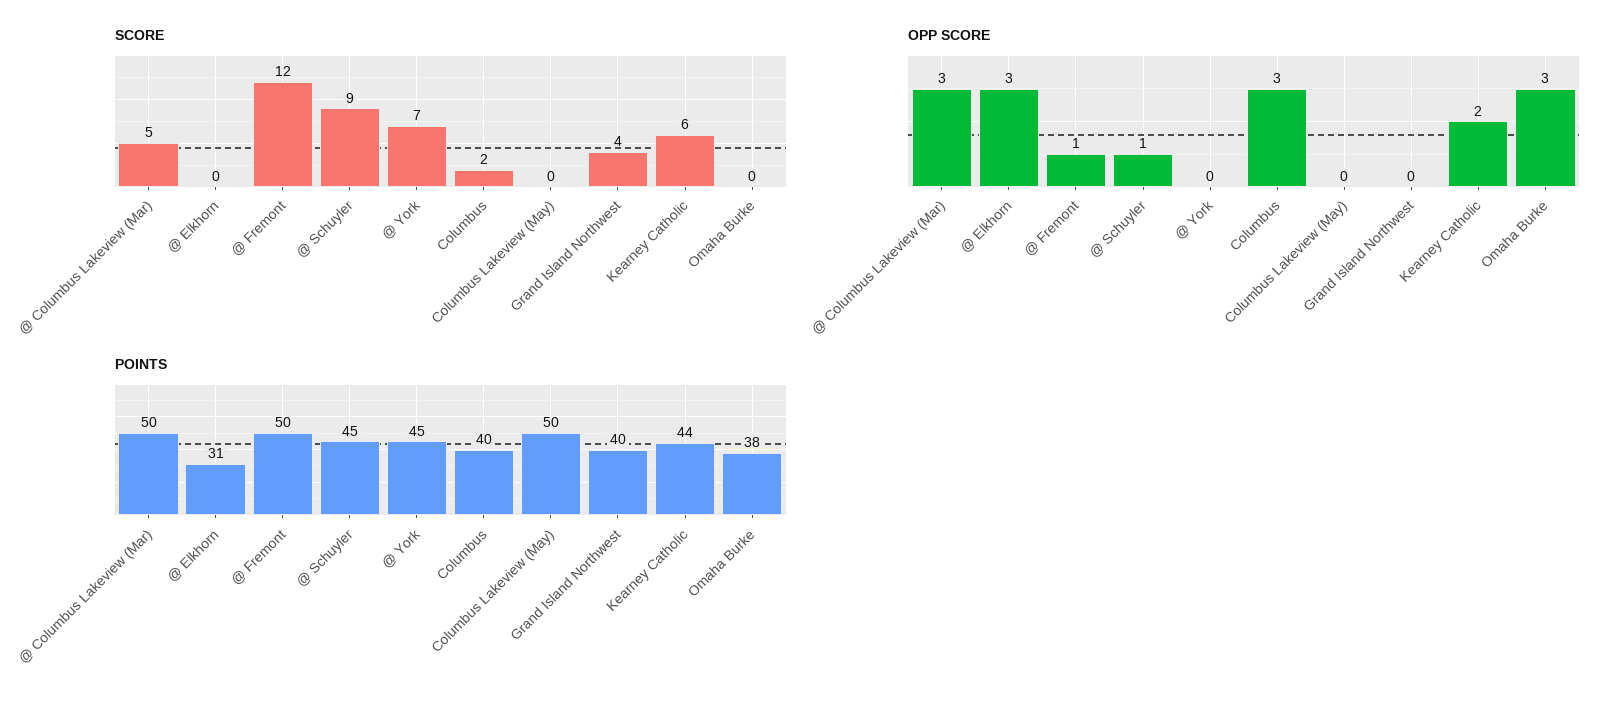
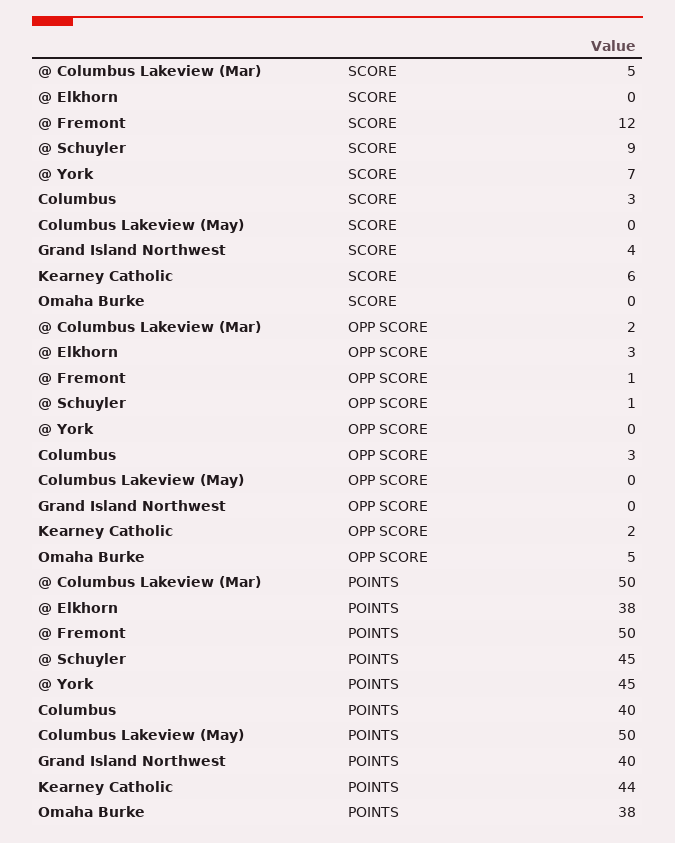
  {
    "SCORE": {
      "@ Columbus Lakeview (Mar)": 5,
      "@ Elkhorn": 0,
      "@ Fremont": 12,
      "@ Schuyler": 9,
      "@ York": 7,
-     "Columbus": 2,
+     "Columbus": 3,
      "Columbus Lakeview (May)": 0,
      "Grand Island Northwest": 4,
      "Kearney Catholic": 6,
      "Omaha Burke": 0
    },
    "OPP SCORE": {
-     "@ Columbus Lakeview (Mar)": 3,
+     "@ Columbus Lakeview (Mar)": 2,
      "@ Elkhorn": 3,
      "@ Fremont": 1,
      "@ Schuyler": 1,
      "@ York": 0,
      "Columbus": 3,
      "Columbus Lakeview (May)": 0,
      "Grand Island Northwest": 0,
      "Kearney Catholic": 2,
-     "Omaha Burke": 3
+     "Omaha Burke": 5
    },
    "POINTS": {
      "@ Columbus Lakeview (Mar)": 50,
-     "@ Elkhorn": 31,
+     "@ Elkhorn": 38,
      "@ Fremont": 50,
      "@ Schuyler": 45,
      "@ York": 45,
      "Columbus": 40,
      "Columbus Lakeview (May)": 50,
      "Grand Island Northwest": 40,
      "Kearney Catholic": 44,
      "Omaha Burke": 38
    }
  }

